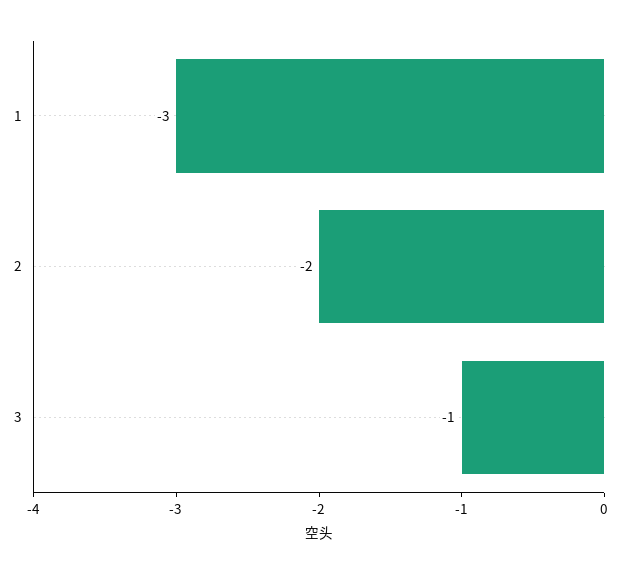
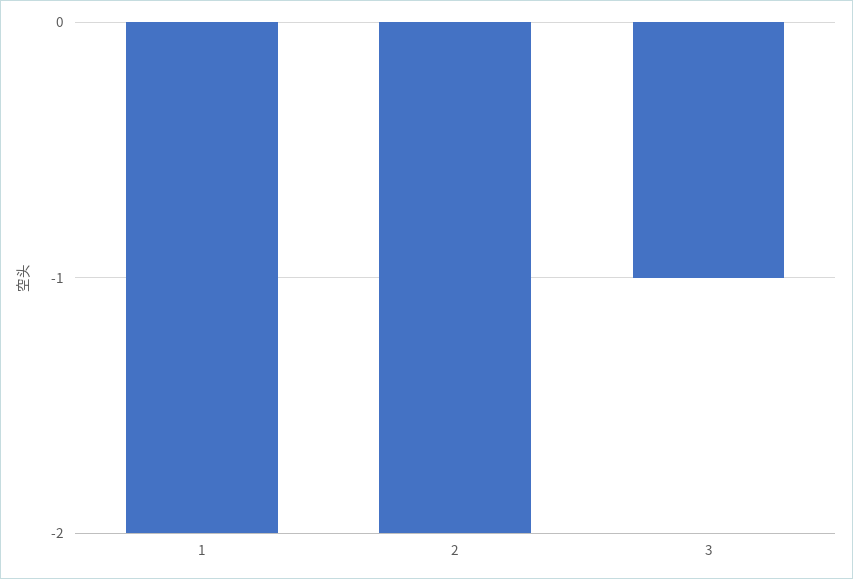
  {
-   "1": -3,
+   "1": -2,
    "2": -2,
    "3": -1
  }

